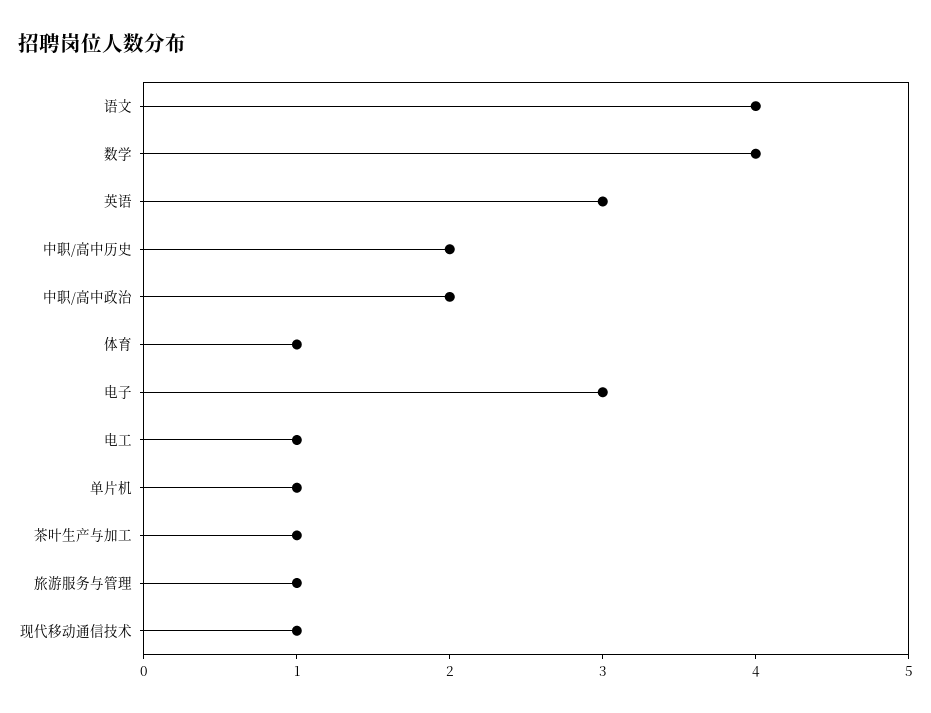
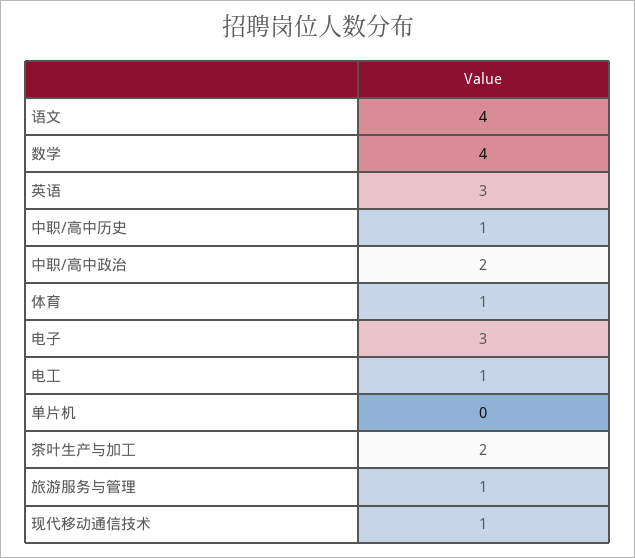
  {
    "语文": 4,
    "数学": 4,
    "英语": 3,
-   "中职/高中历史": 2,
+   "中职/高中历史": 1,
    "中职/高中政治": 2,
    "体育": 1,
    "电子": 3,
    "电工": 1,
-   "单片机": 1,
+   "单片机": 0,
-   "茶叶生产与加工": 1,
+   "茶叶生产与加工": 2,
    "旅游服务与管理": 1,
    "现代移动通信技术": 1
  }

